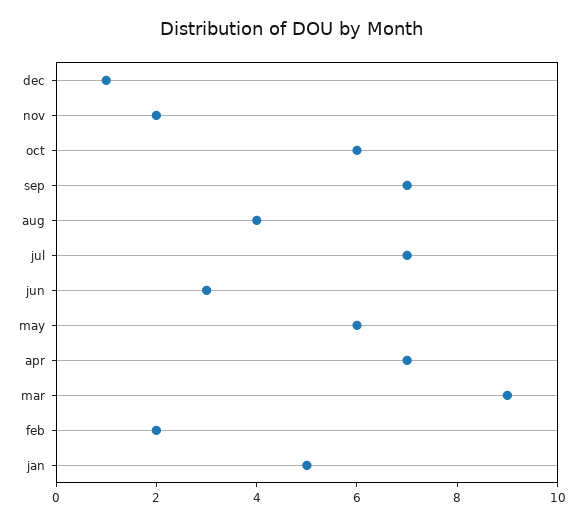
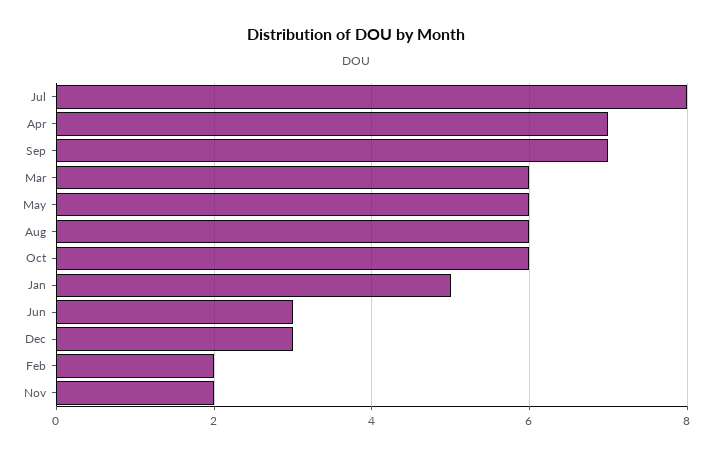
  {
-   "dec": 1,
+   "dec": 3,
    "nov": 2,
    "oct": 6,
    "sep": 7,
-   "aug": 4,
+   "aug": 6,
-   "jul": 7,
+   "jul": 8,
    "jun": 3,
    "may": 6,
    "apr": 7,
-   "mar": 9,
+   "mar": 6,
    "feb": 2,
    "jan": 5
  }

